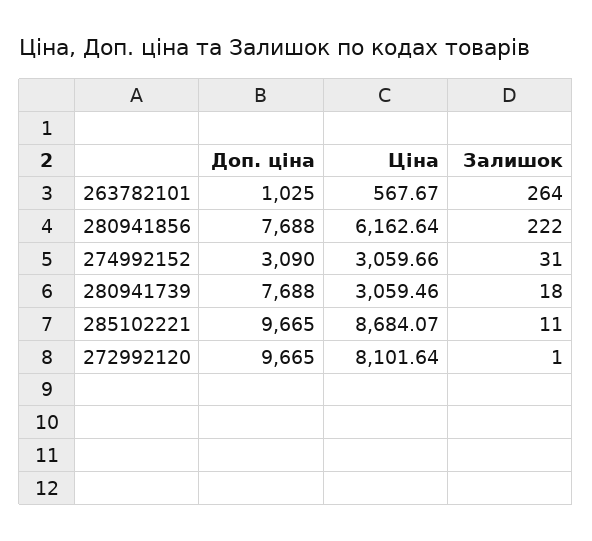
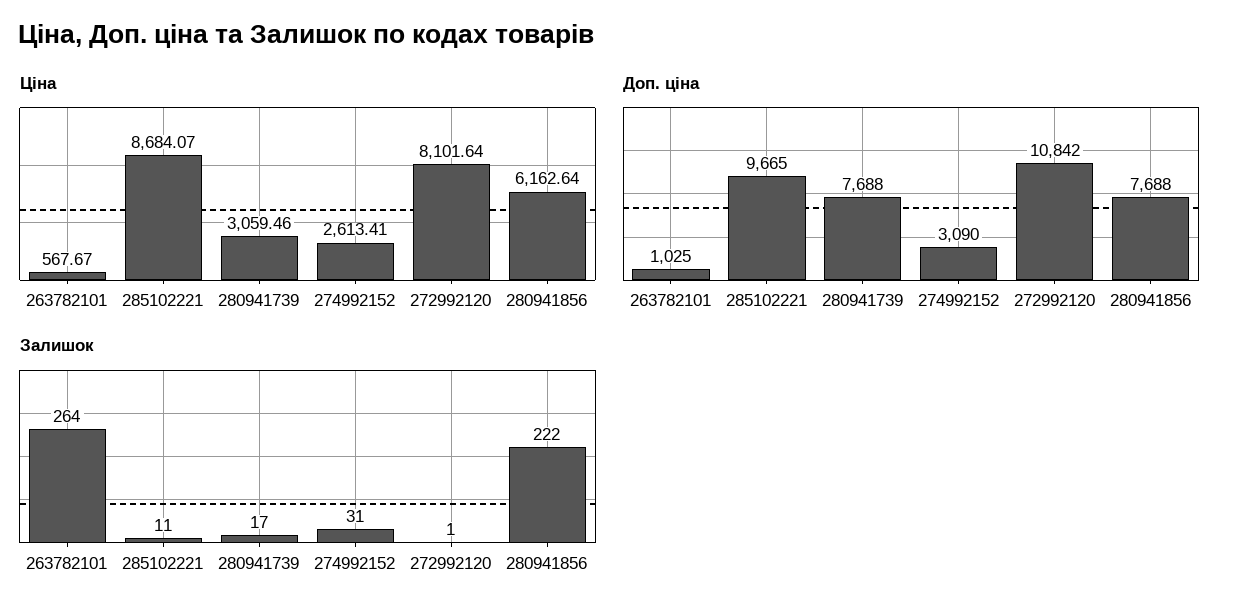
  {
    "Доп. ціна": {
      "263782101": 1025,
      "280941856": 7688,
      "274992152": 3090,
      "280941739": 7688,
      "285102221": 9665,
-     "272992120": 9665
+     "272992120": 10842
    },
    "Ціна": {
      "263782101": 567.67,
      "280941856": 6162.64,
-     "274992152": 3059.66,
+     "274992152": 2613.41,
      "280941739": 3059.46,
      "285102221": 8684.07,
      "272992120": 8101.64
    },
    "Залишок": {
      "263782101": 264,
      "280941856": 222,
      "274992152": 31,
-     "280941739": 18,
+     "280941739": 17,
      "285102221": 11,
      "272992120": 1
    }
  }

